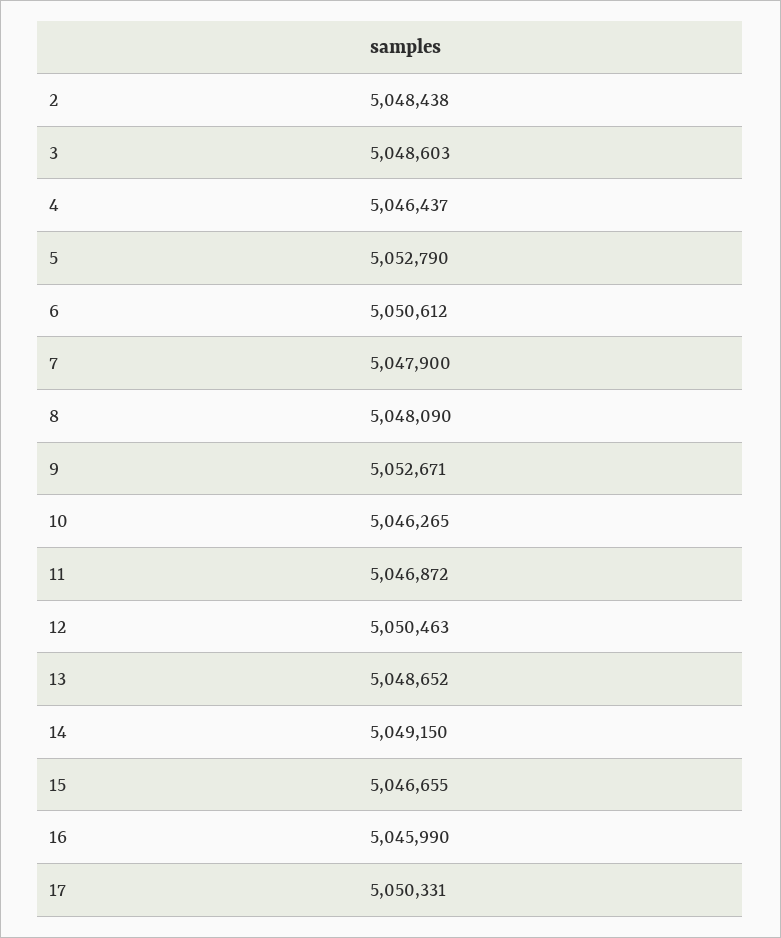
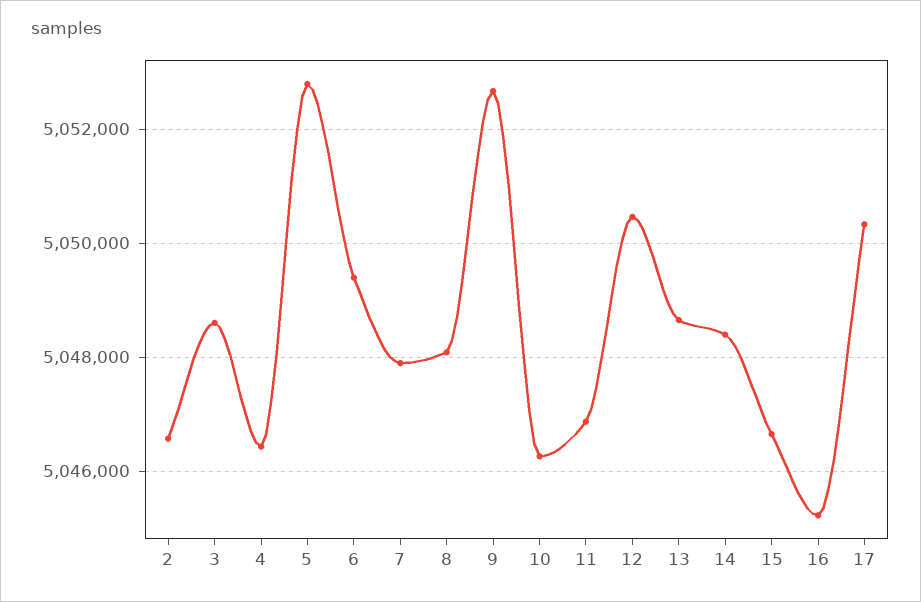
  {
-   "2": 5048438,
+   "2": 5046600,
    "3": 5048603,
    "4": 5046437,
    "5": 5052790,
-   "6": 5050612,
+   "6": 5049400,
    "7": 5047900,
    "8": 5048090,
    "9": 5052671,
    "10": 5046265,
    "11": 5046872,
    "12": 5050463,
    "13": 5048652,
-   "14": 5049150,
+   "14": 5048400,
    "15": 5046655,
-   "16": 5045990,
+   "16": 5045200,
    "17": 5050331
  }

